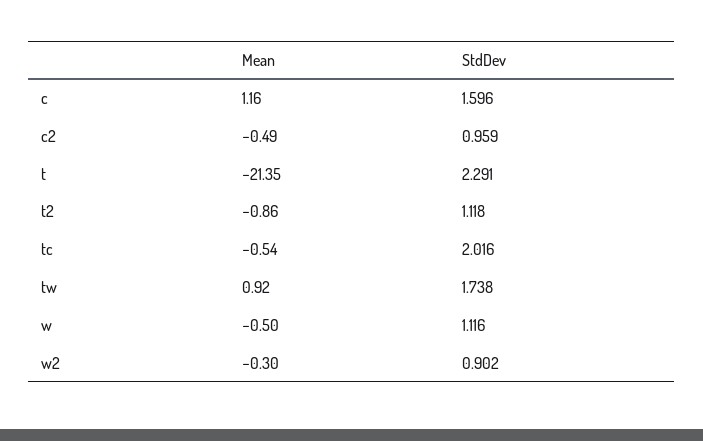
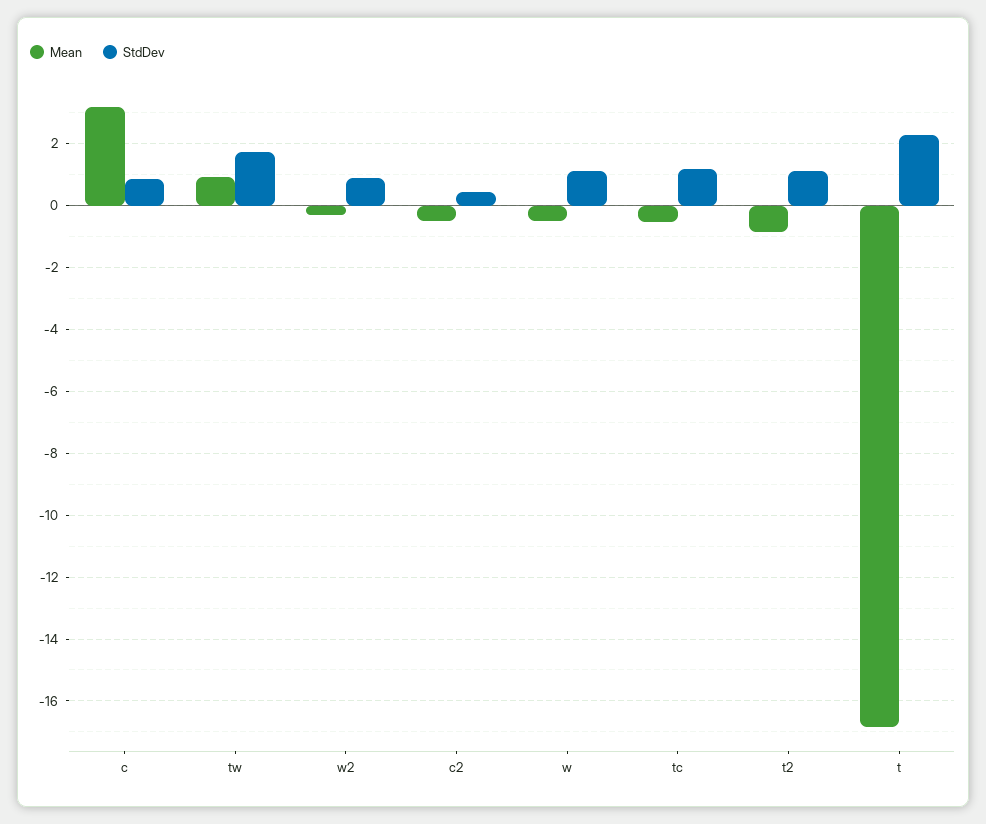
  {
    "Mean": {
-     "c": 1.16,
+     "c": 3.2,
      "c2": -0.49,
-     "t": -21.35,
+     "t": -16.8,
      "t2": -0.86,
      "tc": -0.54,
      "tw": 0.92,
      "w": -0.5,
      "w2": -0.3
    },
    "StdDev": {
-     "c": 1.596,
+     "c": 0.8,
-     "c2": 0.959,
+     "c2": 0.4,
      "t": 2.291,
      "t2": 1.118,
-     "tc": 2.016,
+     "tc": 1.2,
      "tw": 1.738,
      "w": 1.116,
      "w2": 0.902
    }
  }

